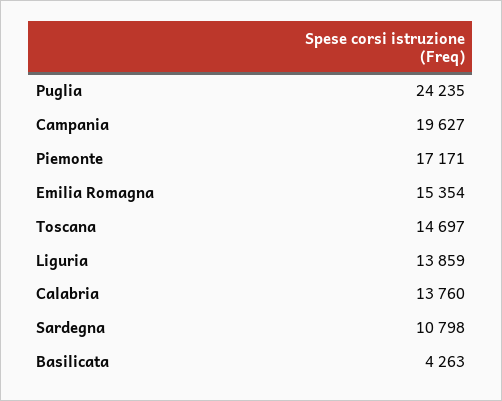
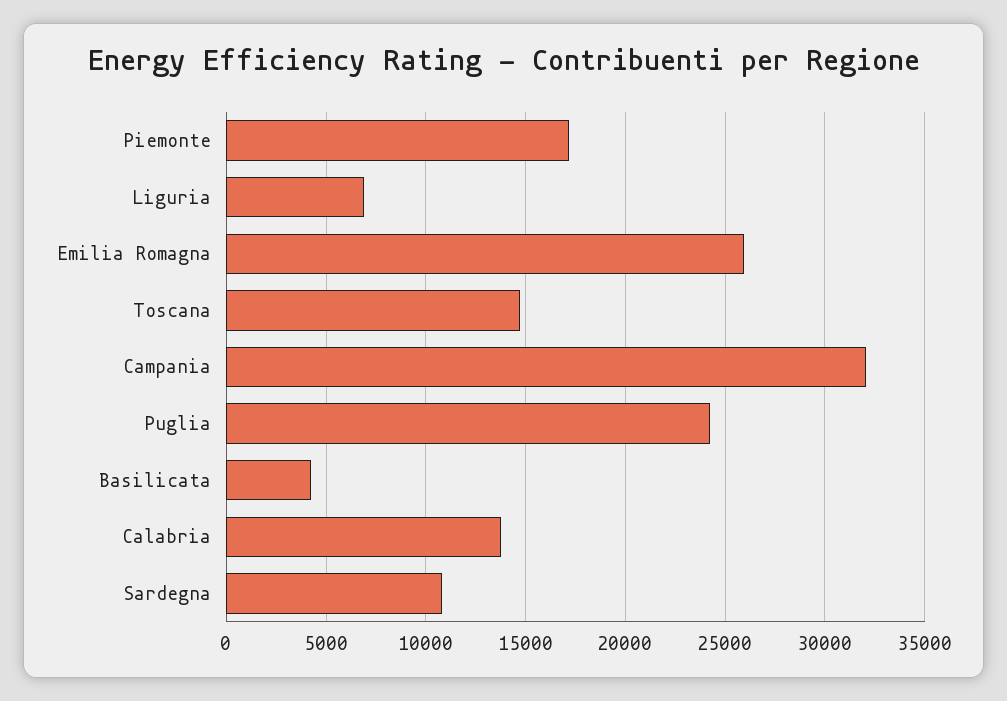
  {
    "Puglia": 24235,
-   "Campania": 19627,
+   "Campania": 32000,
    "Piemonte": 17171,
-   "Emilia Romagna": 15354,
+   "Emilia Romagna": 26000,
    "Toscana": 14697,
-   "Liguria": 13859,
+   "Liguria": 7000,
    "Calabria": 13760,
    "Sardegna": 10798,
    "Basilicata": 4263
  }

